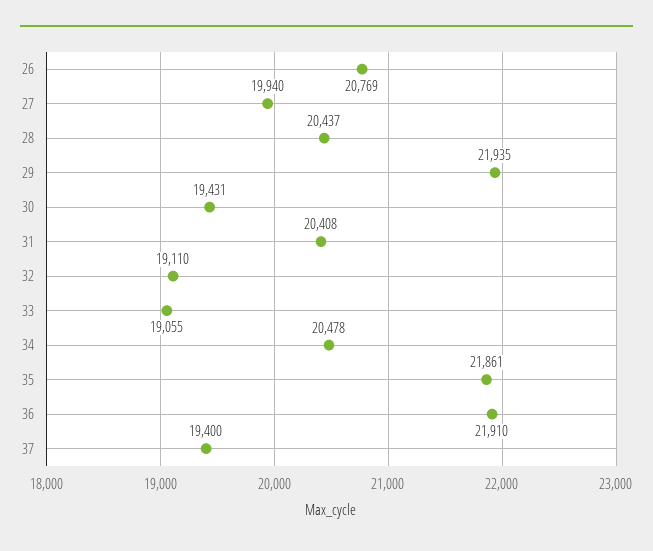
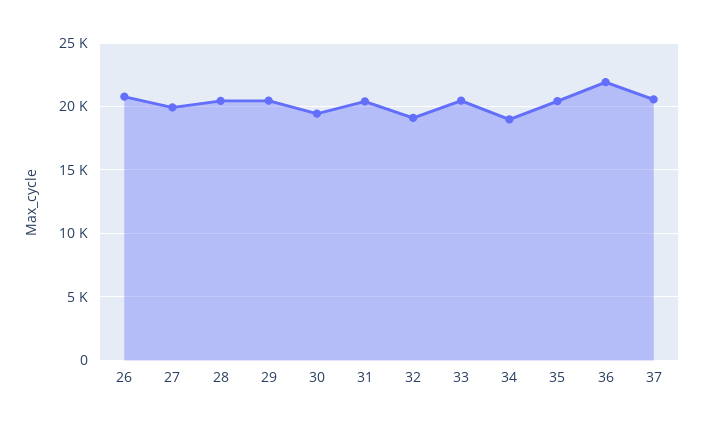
  {
    "26": 20769,
    "27": 19940,
    "28": 20437,
-   "29": 21935,
+   "29": 20500,
    "30": 19431,
    "31": 20408,
    "32": 19110,
-   "33": 19055,
+   "33": 20500,
-   "34": 20478,
+   "34": 19000,
-   "35": 21861,
+   "35": 20500,
    "36": 21910,
-   "37": 19400
+   "37": 20500
  }

